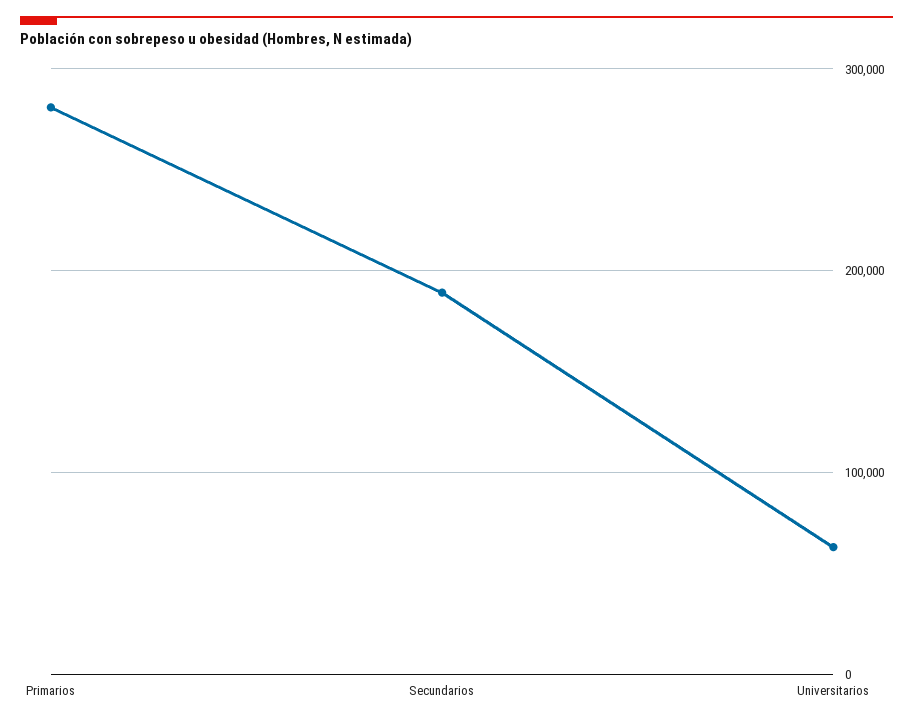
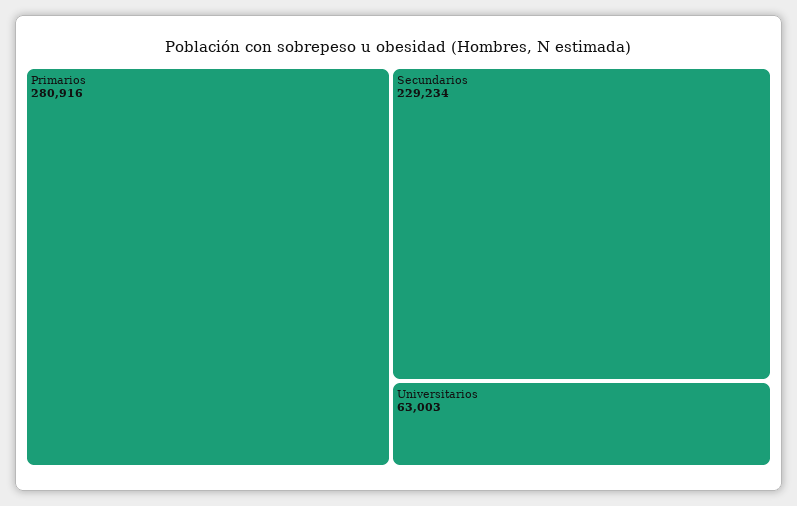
  {
    "Primarios": 280916,
-   "Secundarios": 190000,
+   "Secundarios": 229234,
    "Universitarios": 63003
  }

